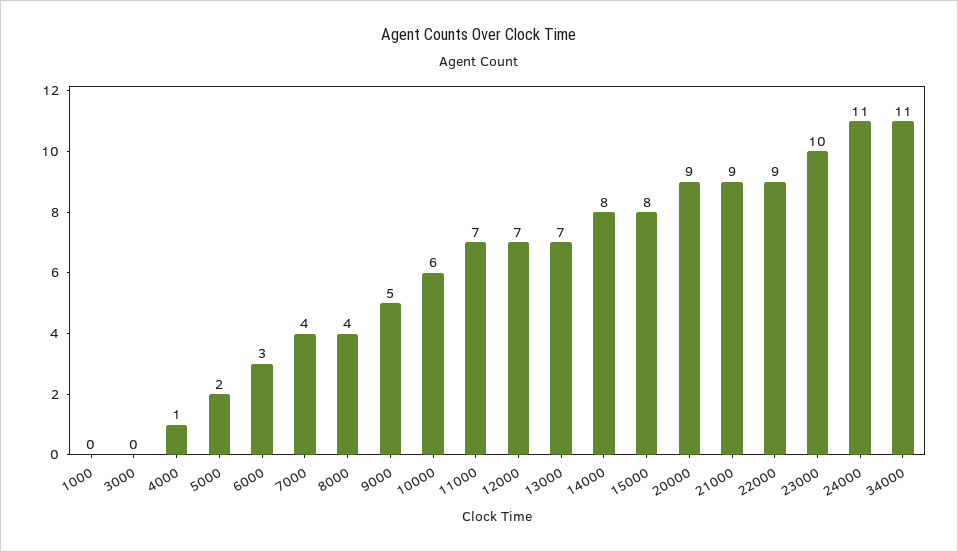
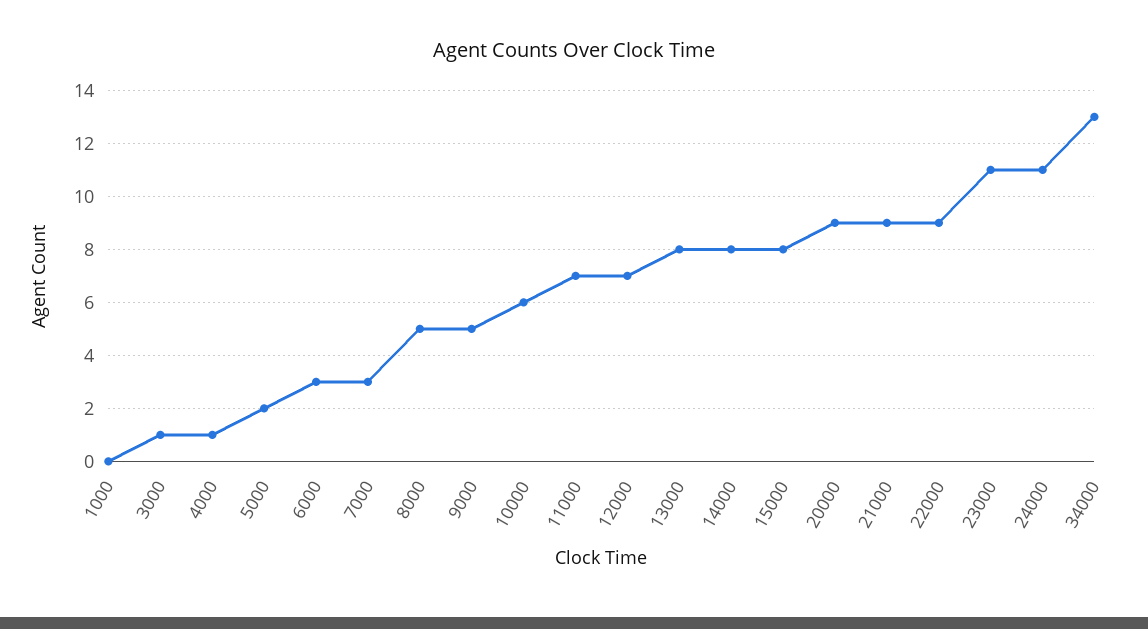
  {
    "1000": 0,
-   "3000": 0,
+   "3000": 1,
    "4000": 1,
    "5000": 2,
    "6000": 3,
-   "7000": 4,
+   "7000": 3,
-   "8000": 4,
+   "8000": 5,
    "9000": 5,
    "10000": 6,
    "11000": 7,
    "12000": 7,
-   "13000": 7,
+   "13000": 8,
    "14000": 8,
    "15000": 8,
    "20000": 9,
    "21000": 9,
    "22000": 9,
-   "23000": 10,
+   "23000": 11,
    "24000": 11,
-   "34000": 11
+   "34000": 13
  }

